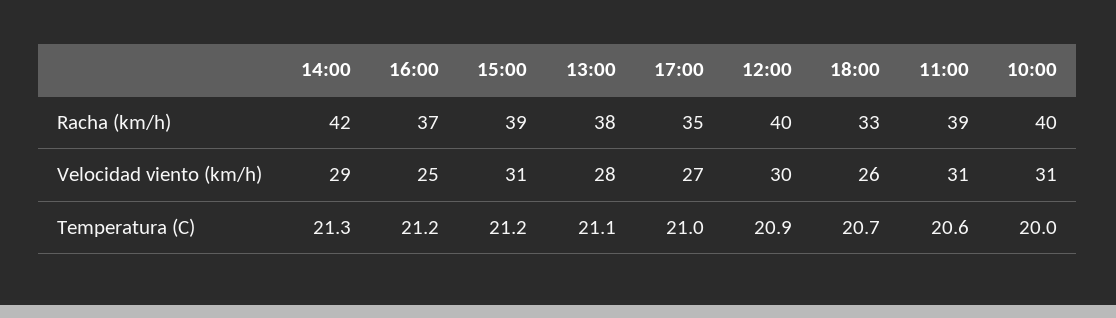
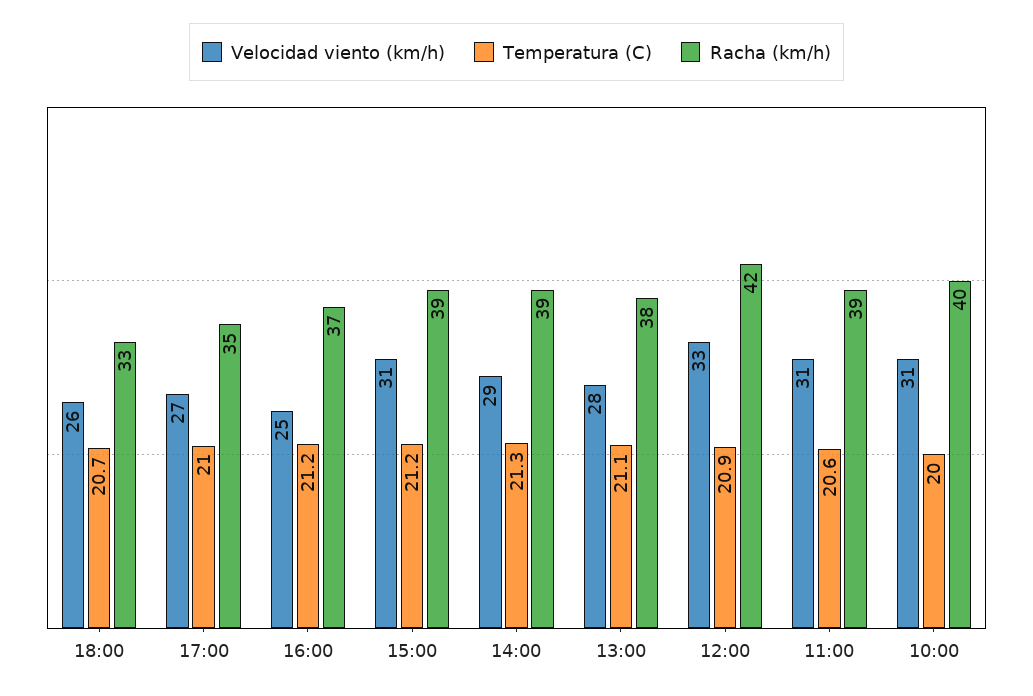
  {
    "Racha (km/h)": {
-     "14:00": 42,
+     "14:00": 39,
      "16:00": 37,
      "15:00": 39,
      "13:00": 38,
      "17:00": 35,
-     "12:00": 40,
+     "12:00": 42,
      "18:00": 33,
      "11:00": 39,
      "10:00": 40
    },
    "Velocidad viento (km/h)": {
      "14:00": 29,
      "16:00": 25,
      "15:00": 31,
      "13:00": 28,
      "17:00": 27,
-     "12:00": 30,
+     "12:00": 33,
      "18:00": 26,
      "11:00": 31,
      "10:00": 31
    },
    "Temperatura (C)": {
      "14:00": 21.3,
      "16:00": 21.2,
      "15:00": 21.2,
      "13:00": 21.1,
      "17:00": 21,
      "12:00": 20.9,
      "18:00": 20.7,
      "11:00": 20.6,
      "10:00": 20
    }
  }

